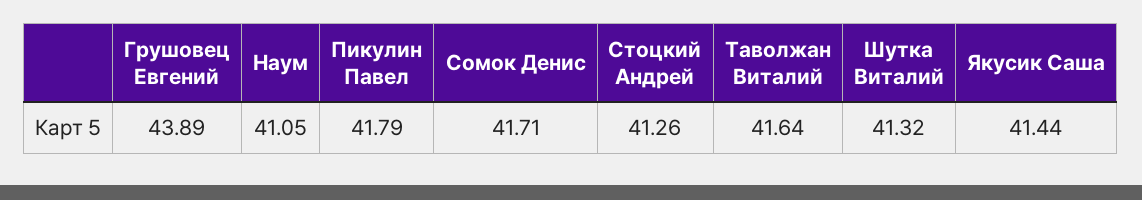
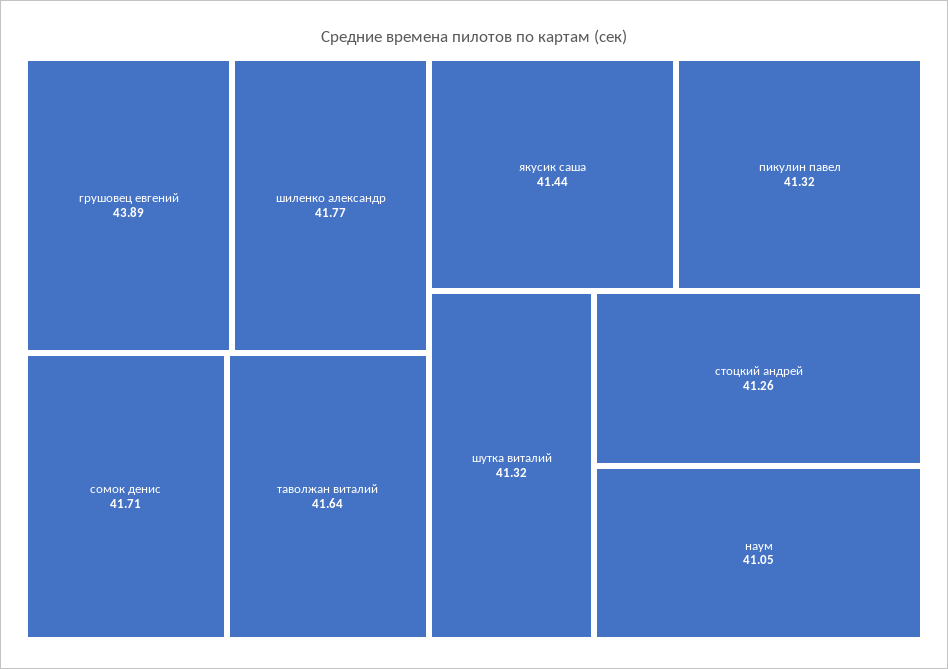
  {
    "Грушовец Евгений": 43.89,
    "Наум": 41.05,
-   "Пикулин Павел": 41.79,
+   "Пикулин Павел": 41.32,
    "Сомок Денис": 41.71,
    "Стоцкий Андрей": 41.26,
    "Таволжан Виталий": 41.64,
    "Шутка Виталий": 41.32,
-   "Якусик Саша": 41.44
+   "Якусик Саша": 41.44,
+   "шиленко александр": 41.77
  }

